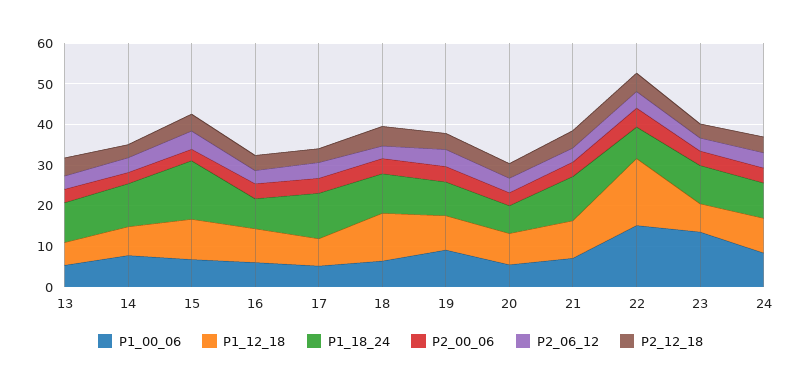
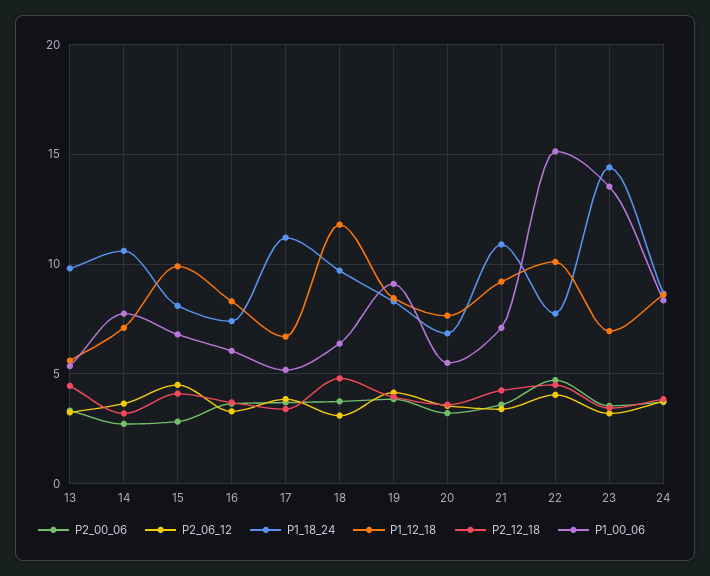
  {
    "P1_00_06": {
      "13": 5.5,
      "14": 8,
      "15": 7,
      "16": 6,
      "17": 5,
      "18": 6.5,
      "19": 9,
      "20": 5.5,
      "21": 7,
      "22": 15,
      "23": 13.5,
      "24": 8.5
    },
    "P1_12_18": {
      "13": 5.5,
      "14": 7,
      "15": 10,
      "16": 8.5,
      "17": 6.5,
      "18": 12,
      "19": 8.5,
      "20": 7.5,
      "21": 9,
-     "22": 16,
+     "22": 10,
      "23": 7,
      "24": 8.5
    },
    "P1_18_24": {
      "13": 10,
      "14": 10.5,
-     "15": 14,
+     "15": 8,
      "16": 7.5,
      "17": 11,
      "18": 9.5,
      "19": 8.5,
      "20": 7,
      "21": 11,
      "22": 8,
-     "23": 10,
+     "23": 14.5,
      "24": 8.5
    },
    "P2_00_06": {
      "13": 3.5,
      "14": 2.5,
      "15": 3,
      "16": 3.5,
      "17": 3.5,
      "18": 4,
      "19": 4,
      "20": 3,
      "21": 3.5,
      "22": 4.5,
      "23": 3.5,
      "24": 3.5
    },
    "P2_06_12": {
      "13": 3.5,
      "14": 3.5,
      "15": 4.5,
      "16": 3.5,
      "17": 4,
      "18": 3,
      "19": 4,
      "20": 3.5,
      "21": 3.5,
      "22": 4,
      "23": 3,
      "24": 4
    },
    "P2_12_18": {
      "13": 4.5,
      "14": 3,
      "15": 4,
      "16": 3.5,
      "17": 3.5,
      "18": 5,
      "19": 4,
      "20": 3.5,
      "21": 4.5,
      "22": 4.5,
      "23": 3.5,
      "24": 4
    }
  }

